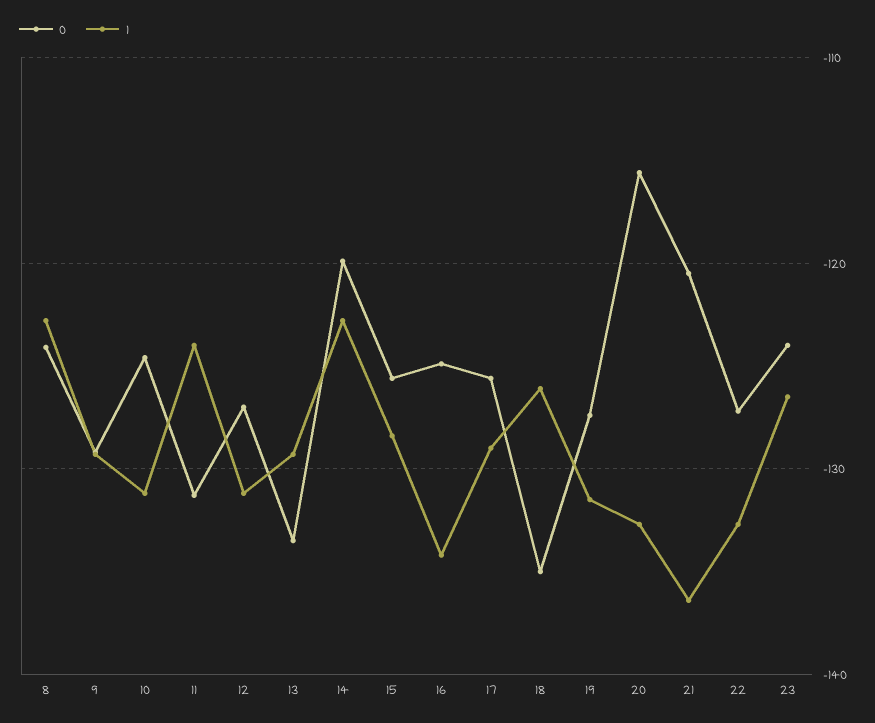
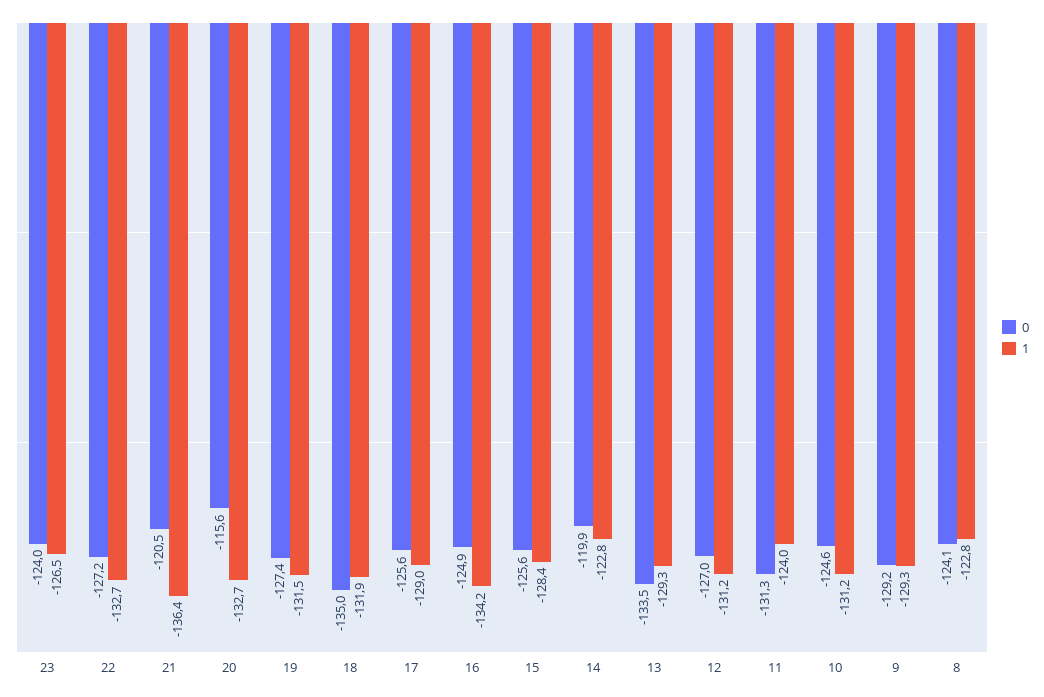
  {
    "0": {
      "8": -124.1,
      "9": -129.2,
      "10": -124.6,
      "11": -131.3,
      "12": -127,
      "13": -133.5,
      "14": -119.9,
      "15": -125.6,
      "16": -124.9,
      "17": -125.6,
      "18": -135,
      "19": -127.4,
      "20": -115.6,
      "21": -120.5,
      "22": -127.2,
      "23": -124
    },
    "1": {
      "8": -122.8,
      "9": -129.3,
      "10": -131.2,
      "11": -124,
      "12": -131.2,
      "13": -129.3,
      "14": -122.8,
      "15": -128.4,
      "16": -134.2,
      "17": -129,
-     "18": -126,
+     "18": -131.9,
      "19": -131.5,
      "20": -132.7,
      "21": -136.4,
      "22": -132.7,
      "23": -126.5
    }
  }

